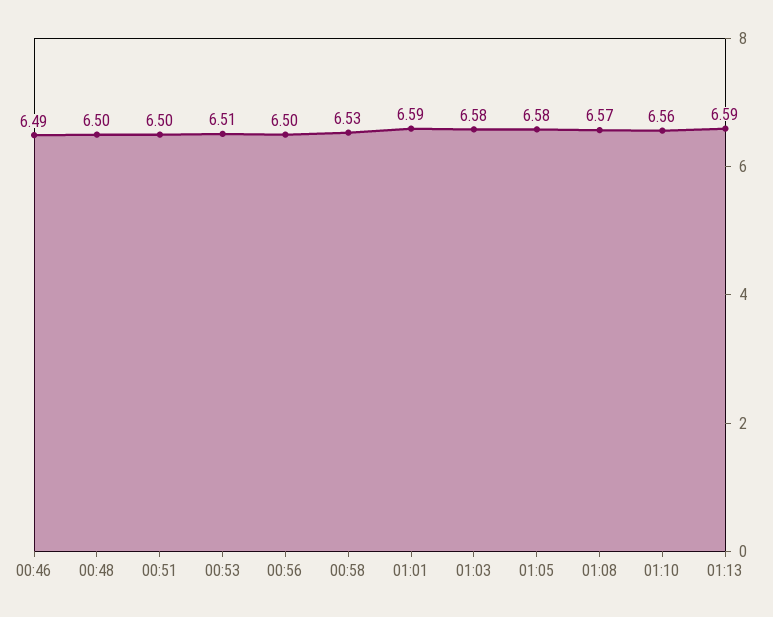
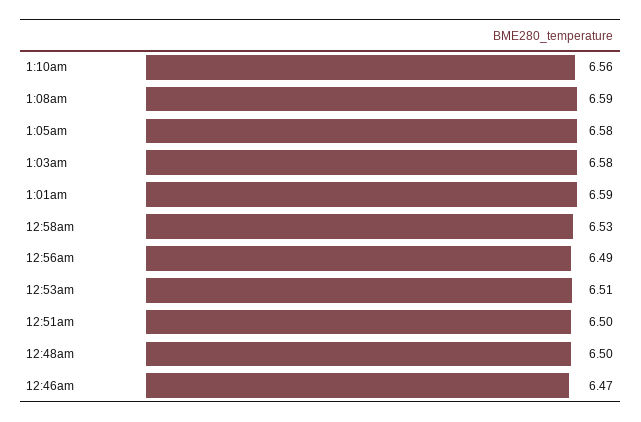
  {
-   "00:46": 6.49,
+   "00:46": 6.47,
    "00:48": 6.5,
    "00:51": 6.5,
    "00:53": 6.51,
-   "00:56": 6.5,
+   "00:56": 6.49,
    "00:58": 6.53,
    "01:01": 6.59,
    "01:03": 6.58,
    "01:05": 6.58,
-   "01:08": 6.57,
+   "01:08": 6.59,
-   "01:10": 6.56,
+   "01:10": 6.56
-   "01:13": 6.59
  }

